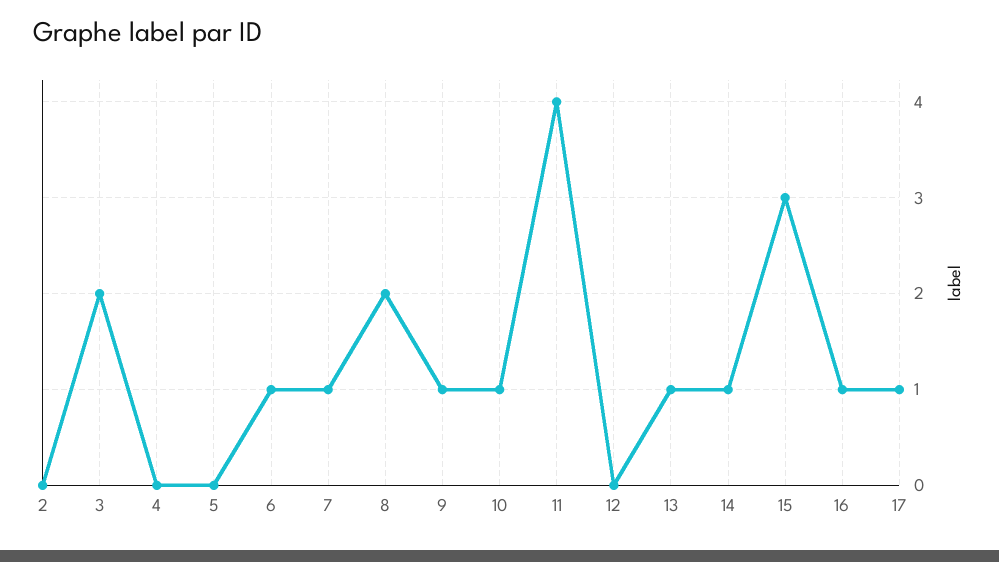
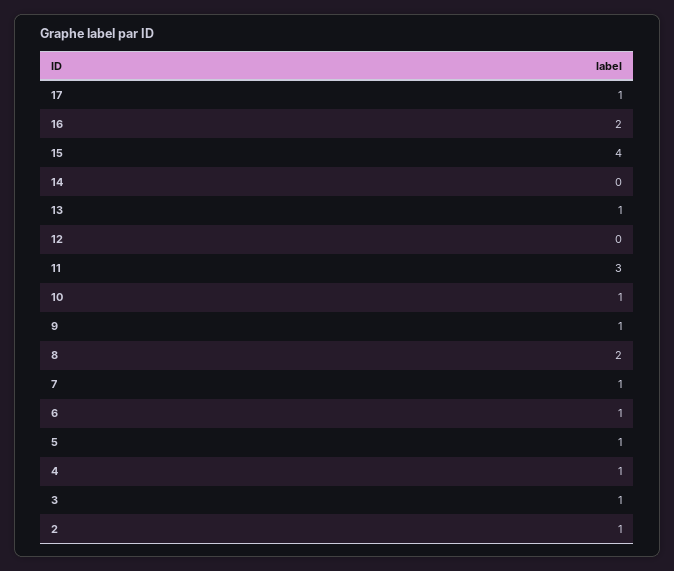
  {
-   "2": 0,
+   "2": 1,
-   "3": 2,
+   "3": 1,
-   "4": 0,
+   "4": 1,
-   "5": 0,
+   "5": 1,
    "6": 1,
    "7": 1,
    "8": 2,
    "9": 1,
    "10": 1,
-   "11": 4,
+   "11": 3,
    "12": 0,
    "13": 1,
-   "14": 1,
+   "14": 0,
-   "15": 3,
+   "15": 4,
-   "16": 1,
+   "16": 2,
    "17": 1
  }

